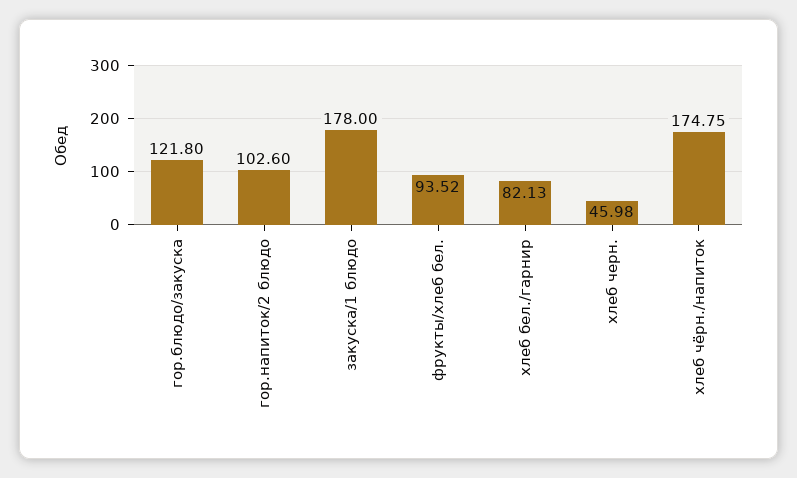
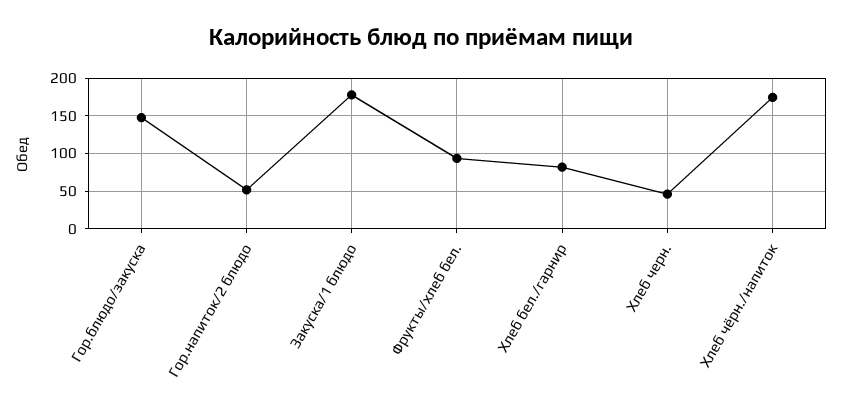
  {
-   "гор.блюдо/закуска": 121.8,
+   "гор.блюдо/закуска": 150,
-   "гор.напиток/2 блюдо": 102.6,
+   "гор.напиток/2 блюдо": 50,
    "закуска/1 блюдо": 178,
    "фрукты/хлеб бел.": 93.52,
    "хлеб бел./гарнир": 82.13,
    "хлеб черн.": 45.98,
    "хлеб чёрн./напиток": 174.75
  }

